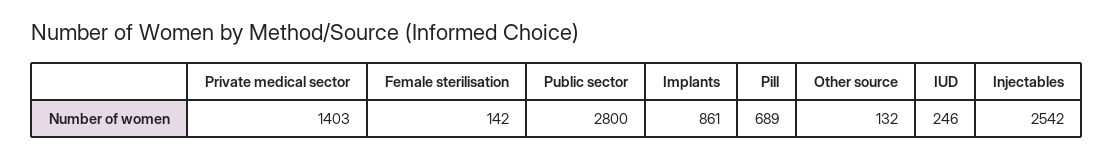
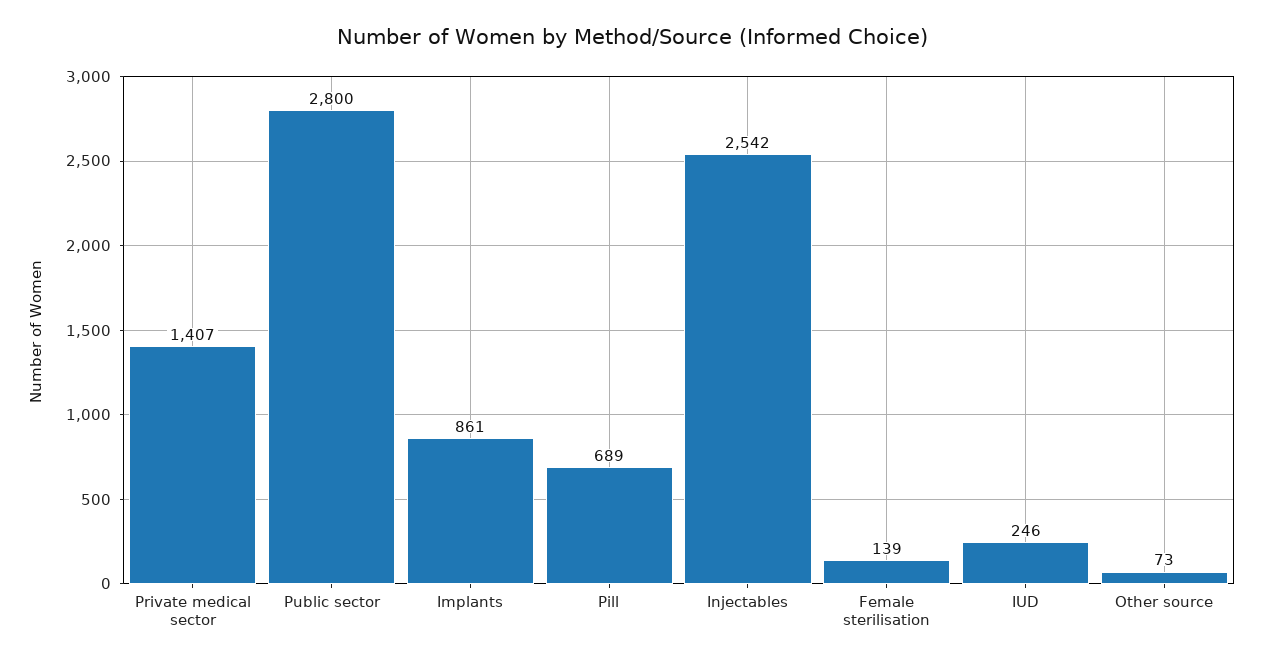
  {
-   "Private medical sector": 1403,
+   "Private medical sector": 1407,
-   "Female sterilisation": 142,
+   "Female sterilisation": 139,
    "Public sector": 2800,
    "Implants": 861,
    "Pill": 689,
-   "Other source": 132,
+   "Other source": 73,
    "IUD": 246,
    "Injectables": 2542
  }

